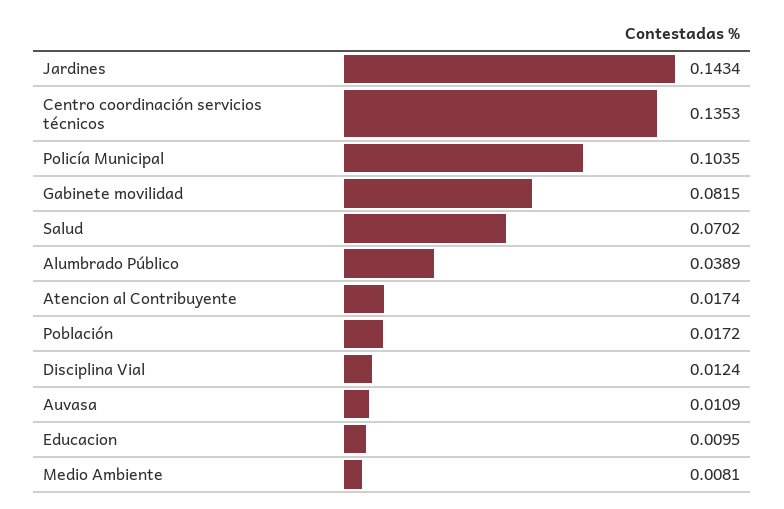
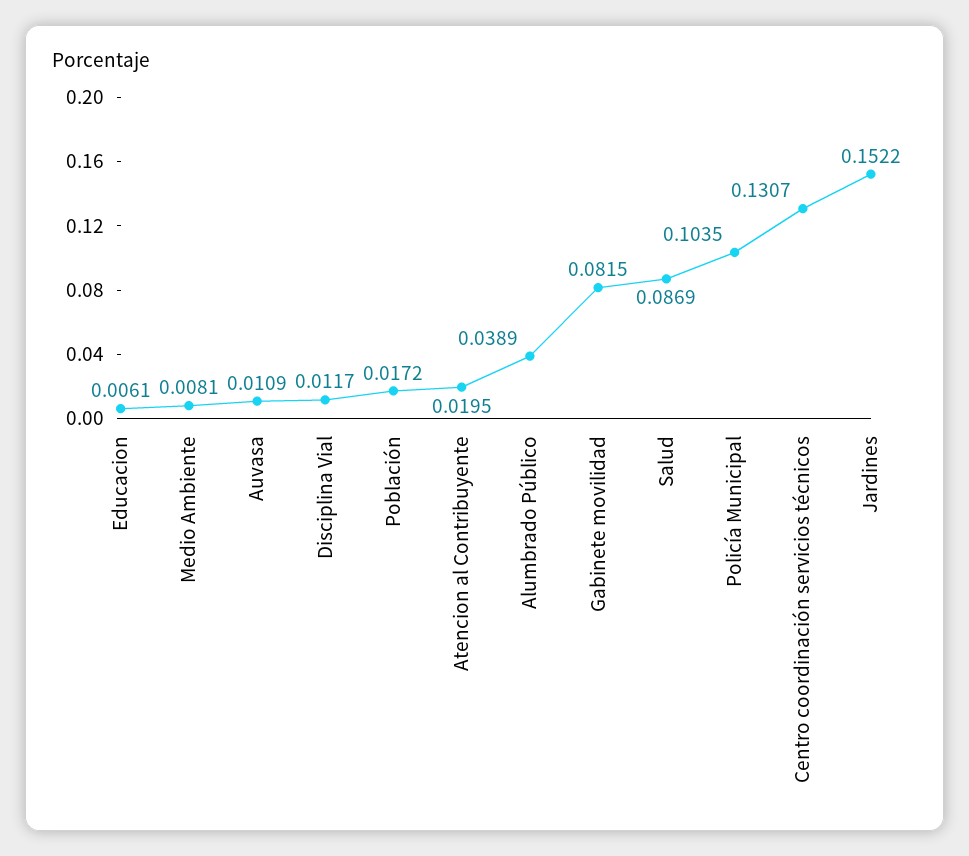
  {
-   "Jardines": 0.1434,
+   "Jardines": 0.1522,
-   "Centro coordinación servicios técnicos": 0.1353,
+   "Centro coordinación servicios técnicos": 0.1307,
    "Policía Municipal": 0.1035,
    "Gabinete movilidad": 0.0815,
-   "Salud": 0.0702,
+   "Salud": 0.0869,
    "Alumbrado Público": 0.0389,
-   "Atencion al Contribuyente": 0.0174,
+   "Atencion al Contribuyente": 0.0195,
    "Población": 0.0172,
-   "Disciplina Vial": 0.0124,
+   "Disciplina Vial": 0.0117,
    "Auvasa": 0.0109,
-   "Educacion": 0.0095,
+   "Educacion": 0.0061,
    "Medio Ambiente": 0.0081
  }

